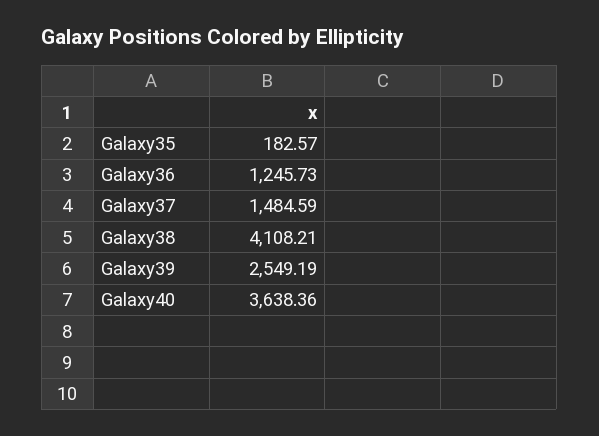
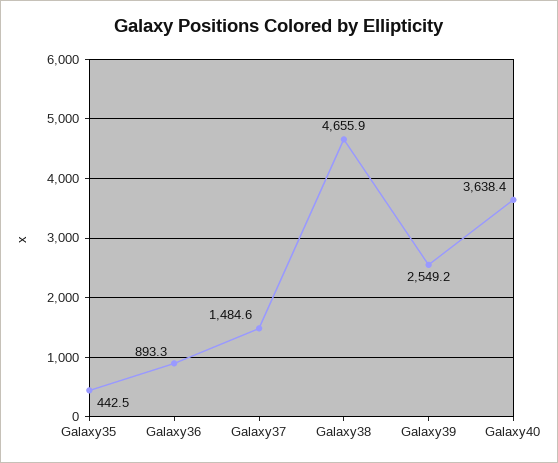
  {
-   "Galaxy35": 182.57,
+   "Galaxy35": 442.5,
-   "Galaxy36": 1245.73,
+   "Galaxy36": 893.3,
    "Galaxy37": 1484.59,
-   "Galaxy38": 4108.21,
+   "Galaxy38": 4655.9,
    "Galaxy39": 2549.19,
    "Galaxy40": 3638.36
  }

